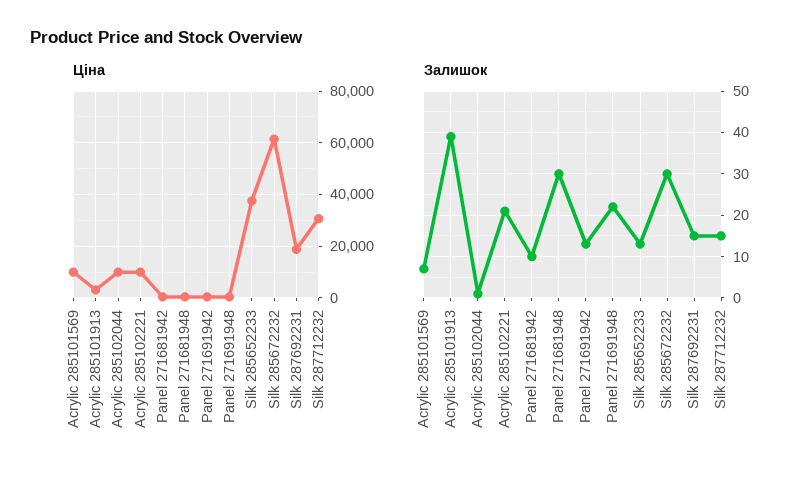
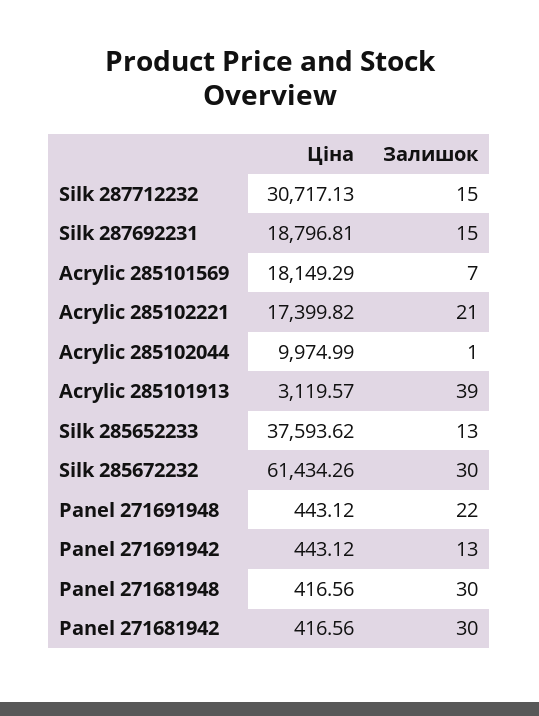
  {
    "Ціна": {
-     "Acrylic 285101569": 10000,
+     "Acrylic 285101569": 18149.29,
      "Acrylic 285101913": 3119.57,
      "Acrylic 285102044": 9974.99,
-     "Acrylic 285102221": 10000,
+     "Acrylic 285102221": 17399.82,
      "Panel 271681942": 416.56,
      "Panel 271681948": 416.56,
      "Panel 271691942": 443.12,
      "Panel 271691948": 443.12,
      "Silk 285652233": 37593.62,
      "Silk 285672232": 61434.26,
      "Silk 287692231": 18796.81,
      "Silk 287712232": 30717.13
    },
    "Залишок": {
      "Acrylic 285101569": 7,
      "Acrylic 285101913": 39,
      "Acrylic 285102044": 1,
      "Acrylic 285102221": 21,
-     "Panel 271681942": 10,
+     "Panel 271681942": 30,
      "Panel 271681948": 30,
      "Panel 271691942": 13,
      "Panel 271691948": 22,
      "Silk 285652233": 13,
      "Silk 285672232": 30,
      "Silk 287692231": 15,
      "Silk 287712232": 15
    }
  }

